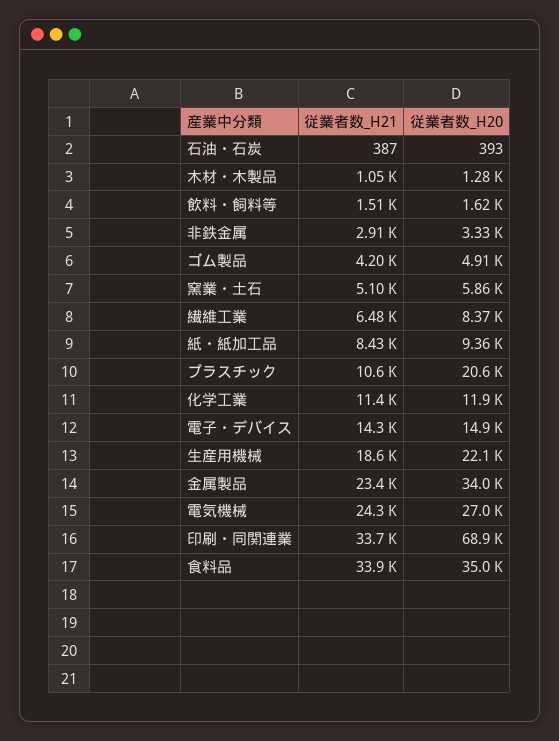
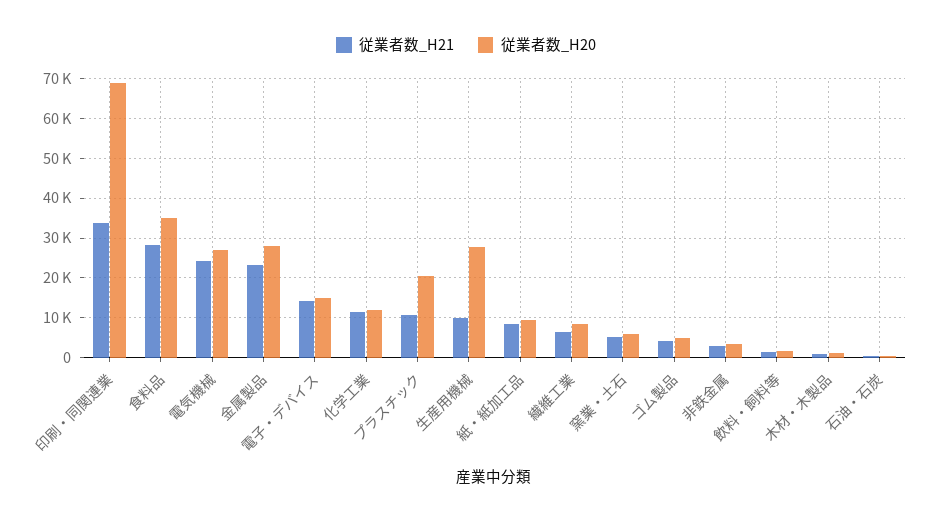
  {
    "従業者数_H21": {
      "石油・石炭": 387,
      "木材・木製品": 1050,
      "飲料・飼料等": 1510,
      "非鉄金属": 2910,
      "ゴム製品": 4200,
      "窯業・土石": 5100,
      "繊維工業": 6480,
      "紙・紙加工品": 8430,
      "プラスチック": 10600,
      "化学工業": 11400,
      "電子・デバイス": 14300,
-     "生産用機械": 18600,
+     "生産用機械": 10000,
      "金属製品": 23400,
      "電気機械": 24300,
      "印刷・同関連業": 33700,
-     "食料品": 33900
+     "食料品": 28000
    },
    "従業者数_H20": {
      "石油・石炭": 393,
      "木材・木製品": 1280,
      "飲料・飼料等": 1620,
      "非鉄金属": 3330,
      "ゴム製品": 4910,
      "窯業・土石": 5860,
      "繊維工業": 8370,
      "紙・紙加工品": 9360,
      "プラスチック": 20600,
      "化学工業": 11900,
      "電子・デバイス": 14900,
-     "生産用機械": 22100,
+     "生産用機械": 28000,
-     "金属製品": 34000,
+     "金属製品": 28000,
      "電気機械": 27000,
      "印刷・同関連業": 68900,
      "食料品": 35000
    }
  }

